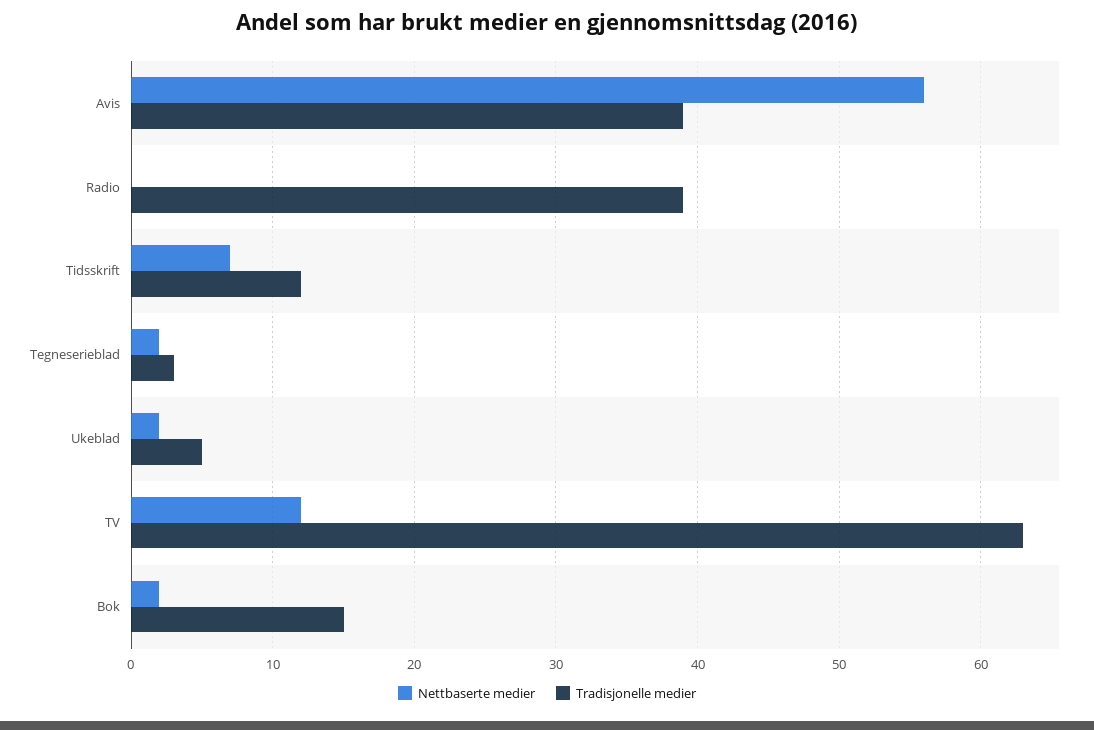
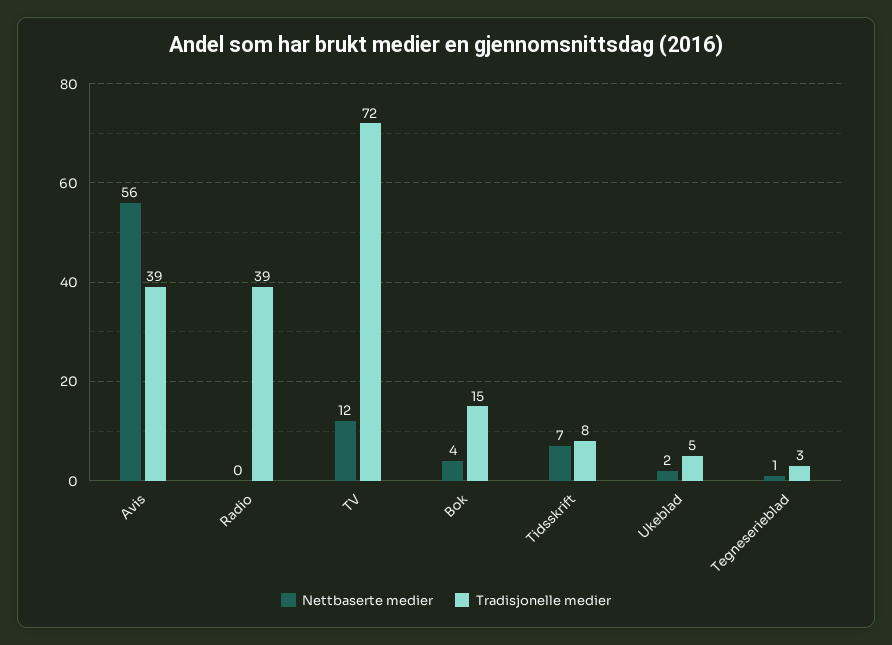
  {
    "Nettbaserte medier": {
      "Avis": 56,
      "Radio": 0,
      "Tidsskrift": 7,
-     "Tegneserieblad": 2,
+     "Tegneserieblad": 1,
      "Ukeblad": 2,
      "TV": 12,
-     "Bok": 2
+     "Bok": 4
    },
    "Tradisjonelle medier": {
      "Avis": 39,
      "Radio": 39,
-     "Tidsskrift": 12,
+     "Tidsskrift": 8,
      "Tegneserieblad": 3,
      "Ukeblad": 5,
-     "TV": 63,
+     "TV": 72,
      "Bok": 15
    }
  }

